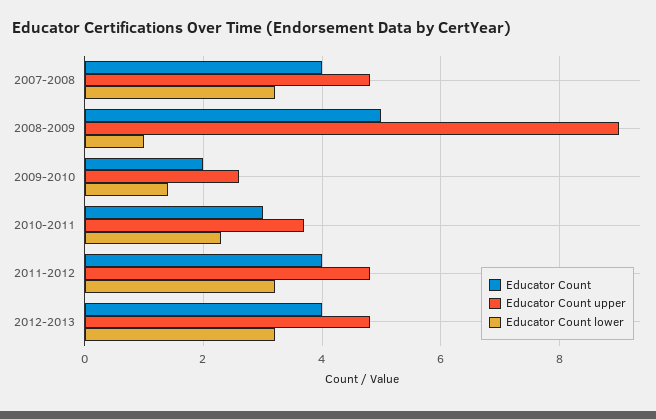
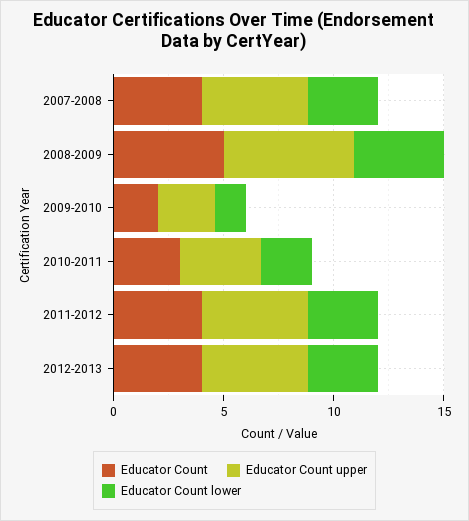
  {
    "Educator Count": {
      "2007-2008": 4,
      "2008-2009": 5,
      "2009-2010": 2,
      "2010-2011": 3,
      "2011-2012": 4,
      "2012-2013": 4
    },
    "Educator Count upper": {
      "2007-2008": 5,
-     "2008-2009": 9,
+     "2008-2009": 6,
      "2009-2010": 2.5,
      "2010-2011": 3.5,
      "2011-2012": 5,
      "2012-2013": 5
    },
    "Educator Count lower": {
      "2007-2008": 3,
-     "2008-2009": 1,
+     "2008-2009": 4,
      "2009-2010": 1.5,
      "2010-2011": 2.5,
      "2011-2012": 3,
      "2012-2013": 3
    }
  }

